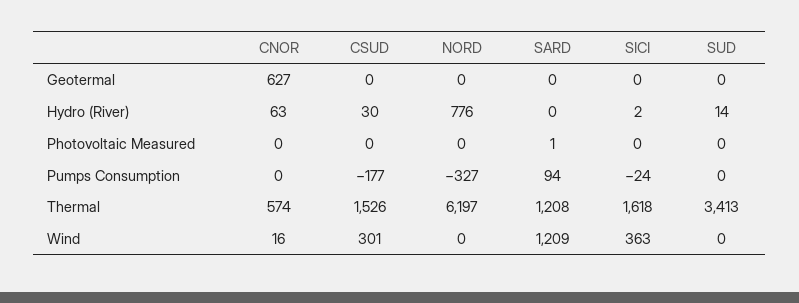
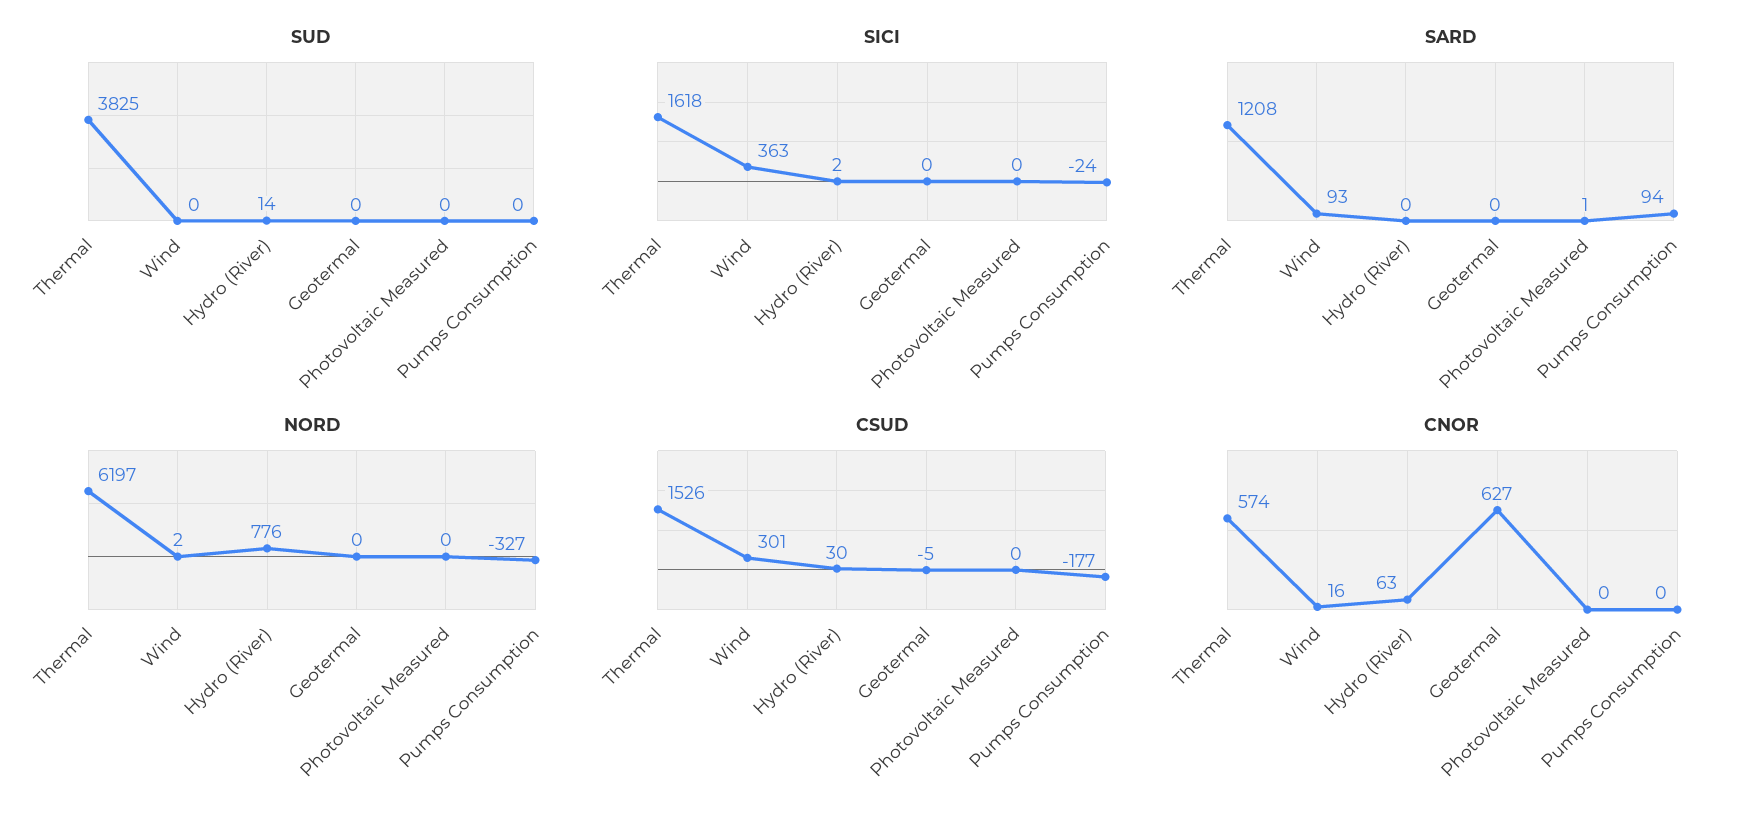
  {
    "CNOR": {
      "Geotermal": 627,
      "Hydro (River)": 63,
      "Photovoltaic Measured": 0,
      "Pumps Consumption": 0,
      "Thermal": 574,
      "Wind": 16
    },
    "CSUD": {
-     "Geotermal": 0,
+     "Geotermal": -5,
      "Hydro (River)": 30,
      "Photovoltaic Measured": 0,
      "Pumps Consumption": -177,
      "Thermal": 1526,
      "Wind": 301
    },
    "NORD": {
      "Geotermal": 0,
      "Hydro (River)": 776,
      "Photovoltaic Measured": 0,
      "Pumps Consumption": -327,
      "Thermal": 6197,
-     "Wind": 0
+     "Wind": 2
    },
    "SARD": {
      "Geotermal": 0,
      "Hydro (River)": 0,
      "Photovoltaic Measured": 1,
      "Pumps Consumption": 94,
      "Thermal": 1208,
-     "Wind": 1209
+     "Wind": 93
    },
    "SICI": {
      "Geotermal": 0,
      "Hydro (River)": 2,
      "Photovoltaic Measured": 0,
      "Pumps Consumption": -24,
      "Thermal": 1618,
      "Wind": 363
    },
    "SUD": {
      "Geotermal": 0,
      "Hydro (River)": 14,
      "Photovoltaic Measured": 0,
      "Pumps Consumption": 0,
-     "Thermal": 3413,
+     "Thermal": 3825,
      "Wind": 0
    }
  }

